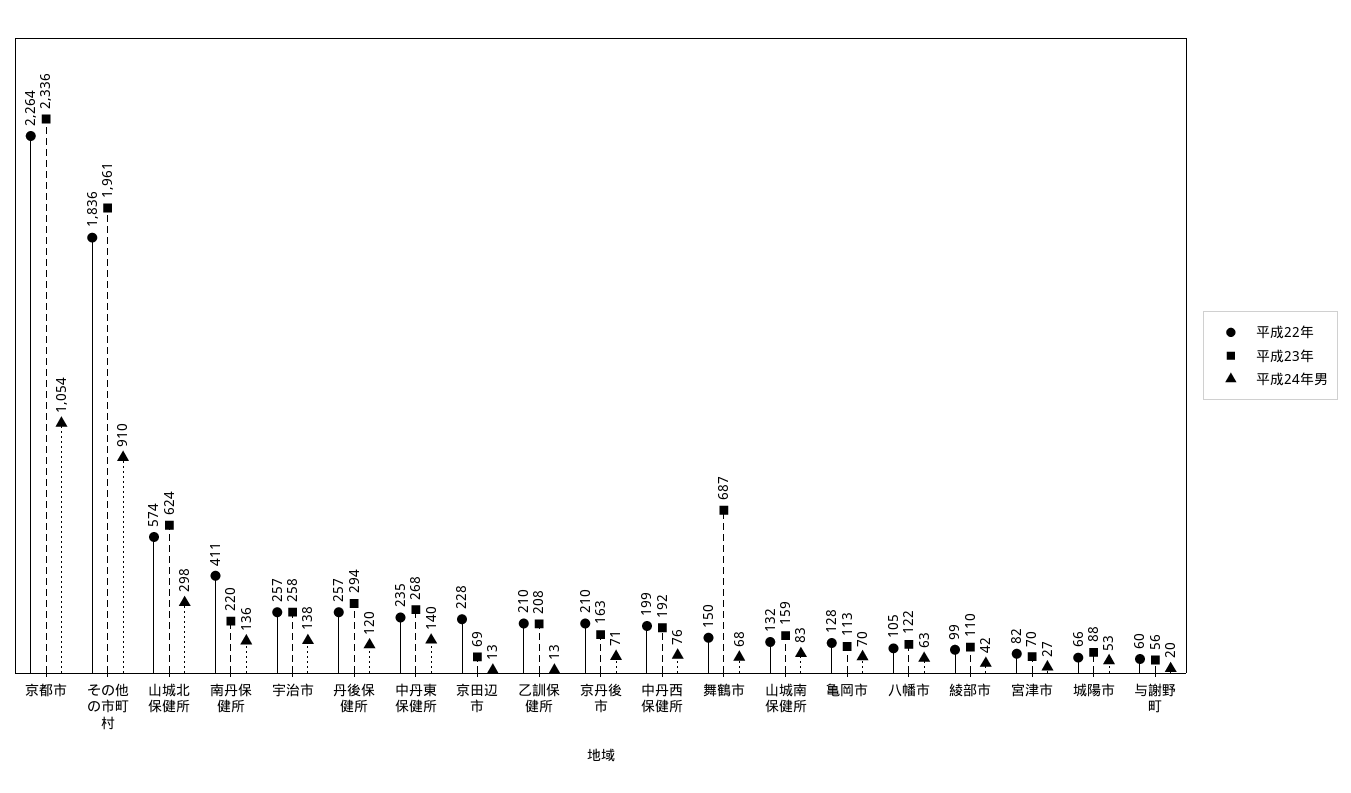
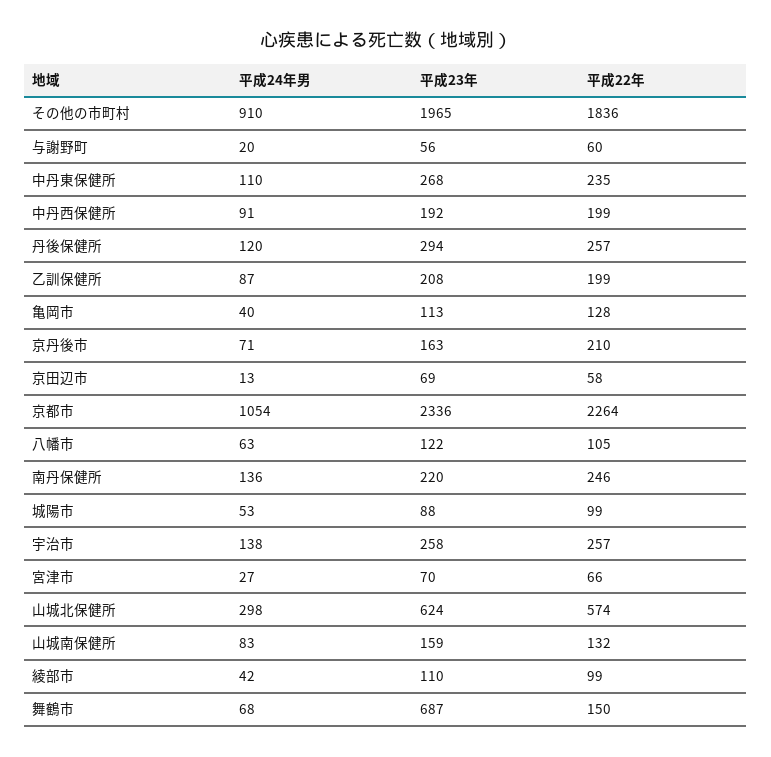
  {
    "平成22年": {
      "京都市": 2264,
      "その他の市町村": 1836,
      "山城北保健所": 574,
-     "南丹保健所": 411,
+     "南丹保健所": 246,
      "宇治市": 257,
      "丹後保健所": 257,
      "中丹東保健所": 235,
-     "京田辺市": 228,
+     "京田辺市": 58,
-     "乙訓保健所": 210,
+     "乙訓保健所": 199,
      "京丹後市": 210,
      "中丹西保健所": 199,
      "舞鶴市": 150,
      "山城南保健所": 132,
      "亀岡市": 128,
      "八幡市": 105,
      "綾部市": 99,
-     "宮津市": 82,
+     "宮津市": 66,
-     "城陽市": 66,
+     "城陽市": 99,
      "与謝野町": 60
    },
    "平成23年": {
      "京都市": 2336,
-     "その他の市町村": 1961,
+     "その他の市町村": 1965,
      "山城北保健所": 624,
      "南丹保健所": 220,
      "宇治市": 258,
      "丹後保健所": 294,
      "中丹東保健所": 268,
      "京田辺市": 69,
      "乙訓保健所": 208,
      "京丹後市": 163,
      "中丹西保健所": 192,
      "舞鶴市": 687,
      "山城南保健所": 159,
      "亀岡市": 113,
      "八幡市": 122,
      "綾部市": 110,
      "宮津市": 70,
      "城陽市": 88,
      "与謝野町": 56
    },
    "平成24年男": {
      "京都市": 1054,
      "その他の市町村": 910,
      "山城北保健所": 298,
      "南丹保健所": 136,
      "宇治市": 138,
      "丹後保健所": 120,
-     "中丹東保健所": 140,
+     "中丹東保健所": 110,
      "京田辺市": 13,
-     "乙訓保健所": 13,
+     "乙訓保健所": 87,
      "京丹後市": 71,
-     "中丹西保健所": 76,
+     "中丹西保健所": 91,
      "舞鶴市": 68,
      "山城南保健所": 83,
-     "亀岡市": 70,
+     "亀岡市": 40,
      "八幡市": 63,
      "綾部市": 42,
      "宮津市": 27,
      "城陽市": 53,
      "与謝野町": 20
    }
  }

